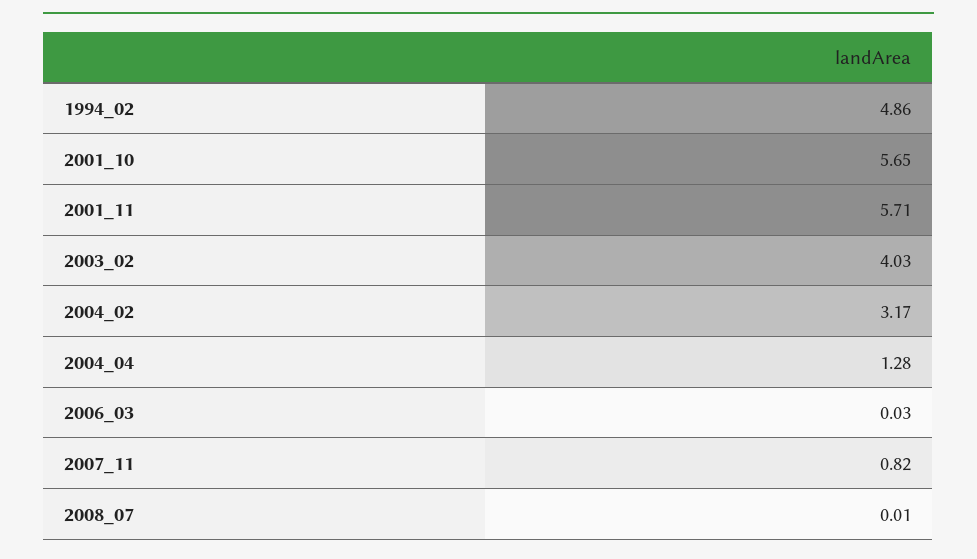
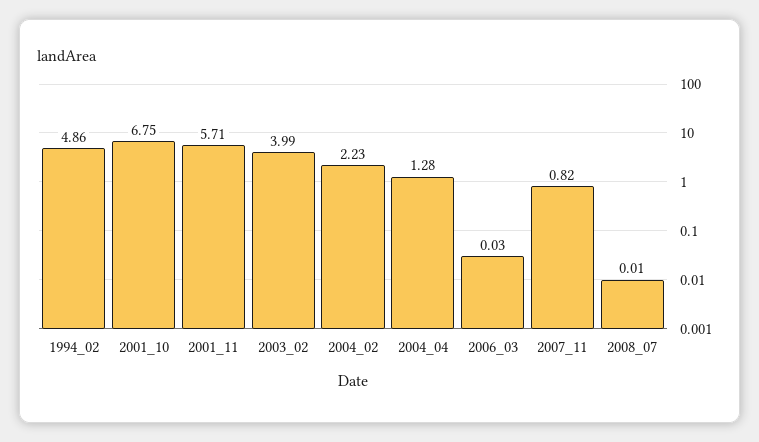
  {
    "1994_02": 4.86,
-   "2001_10": 5.65,
+   "2001_10": 6.75,
    "2001_11": 5.71,
-   "2003_02": 4.03,
+   "2003_02": 3.99,
-   "2004_02": 3.17,
+   "2004_02": 2.23,
    "2004_04": 1.28,
    "2006_03": 0.03,
    "2007_11": 0.82,
    "2008_07": 0.01
  }

